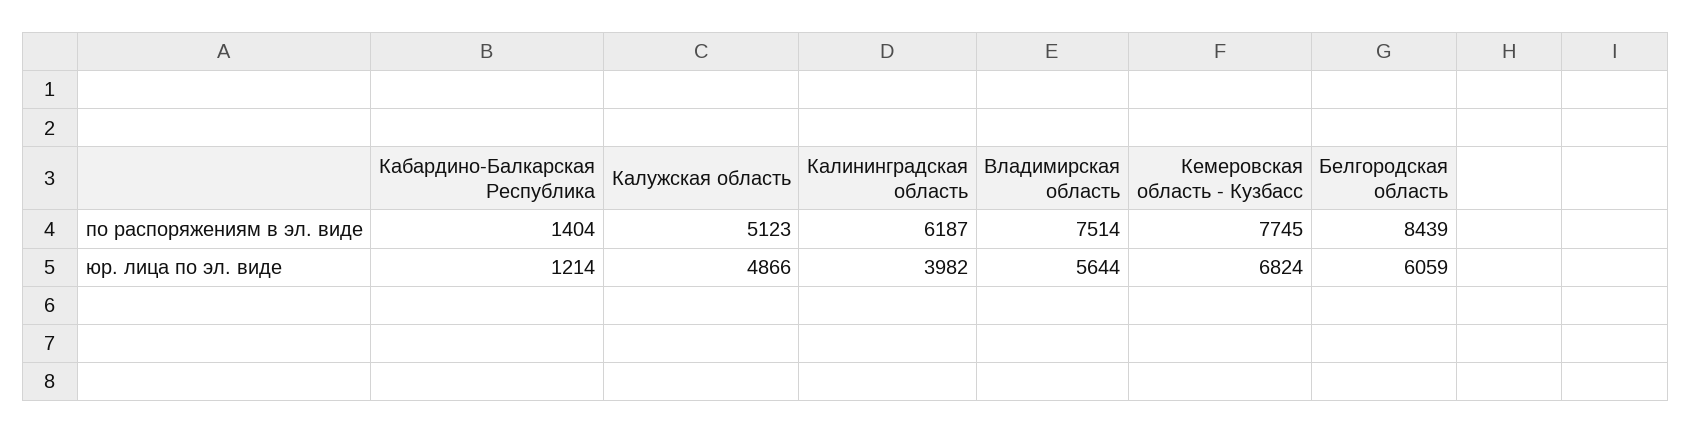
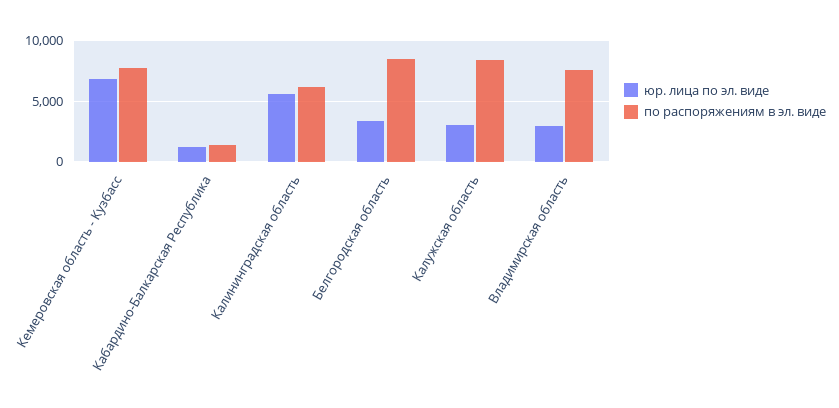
  {
    "по распоряжениям в эл. виде": {
      "Кабардино-Балкарская Республика": 1404,
-     "Калужская область": 5123,
+     "Калужская область": 8500,
      "Калининградская область": 6187,
      "Владимирская область": 7514,
      "Кемеровская область - Кузбасс": 7745,
      "Белгородская область": 8439
    },
    "юр. лица по эл. виде": {
      "Кабардино-Балкарская Республика": 1214,
-     "Калужская область": 4866,
+     "Калужская область": 3000,
-     "Калининградская область": 3982,
+     "Калининградская область": 5500,
-     "Владимирская область": 5644,
+     "Владимирская область": 3000,
      "Кемеровская область - Кузбасс": 6824,
-     "Белгородская область": 6059
+     "Белгородская область": 3500
    }
  }

